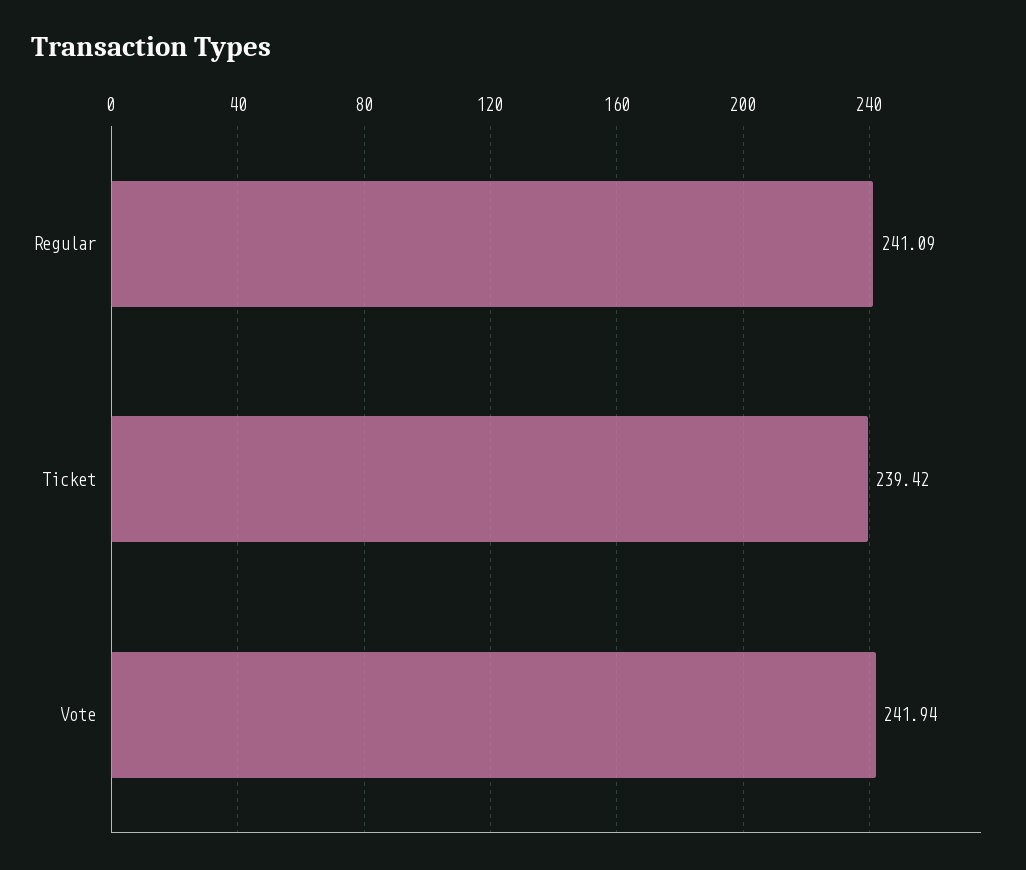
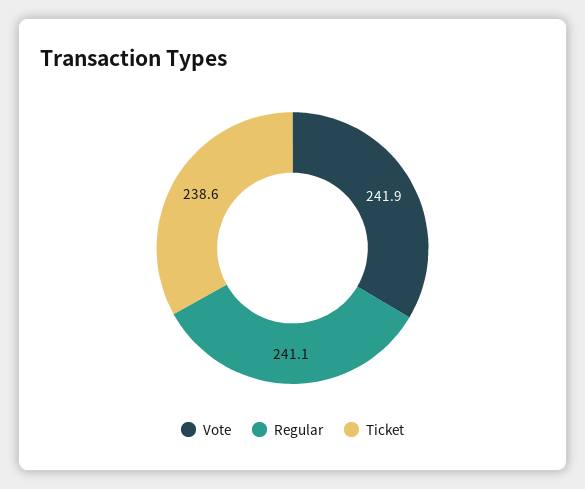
  {
    "Regular": 241.09,
-   "Ticket": 239.42,
+   "Ticket": 238.6,
    "Vote": 241.94
  }

